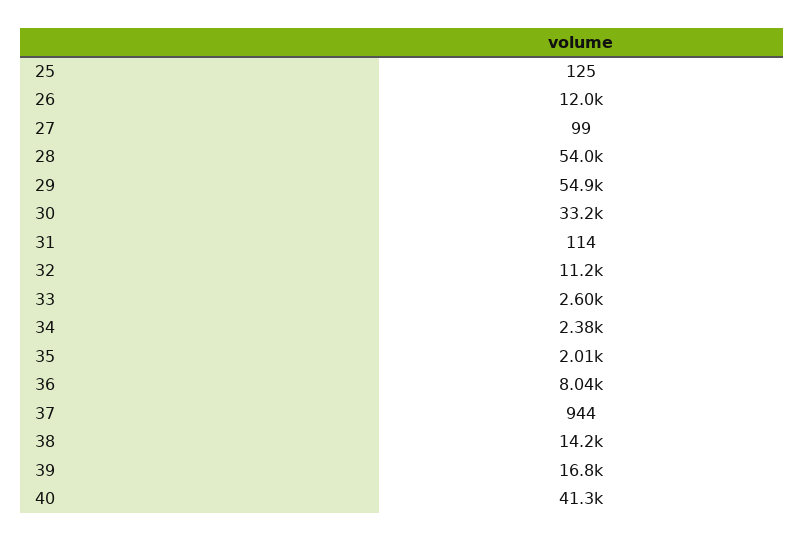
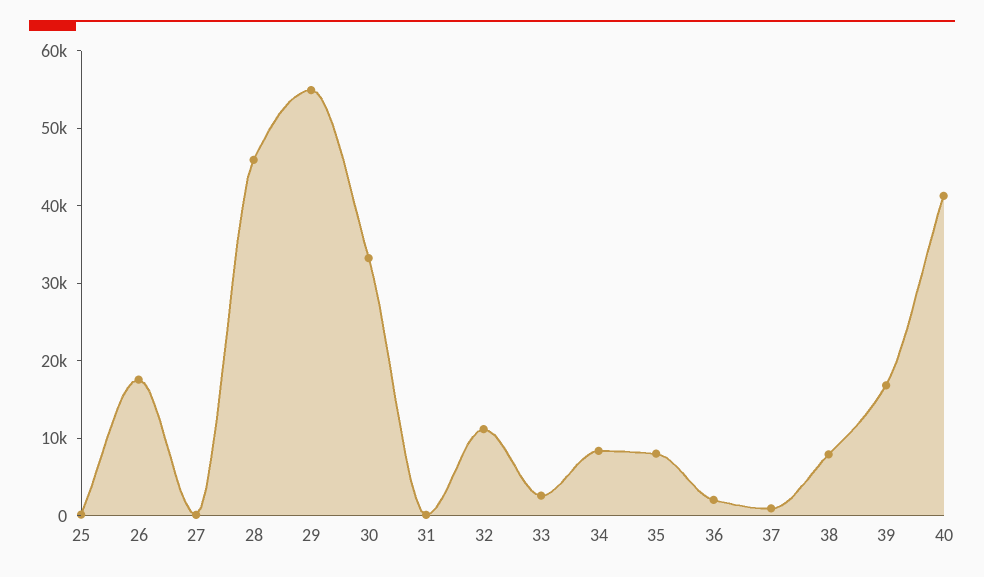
  {
    "25": 125,
-   "26": 12000,
+   "26": 18000,
    "27": 99,
-   "28": 54000,
+   "28": 46000,
    "29": 54900,
    "30": 33200,
    "31": 114,
    "32": 11200,
    "33": 2600,
-   "34": 2380,
+   "34": 8000,
-   "35": 2010,
+   "35": 8000,
-   "36": 8040,
+   "36": 2000,
    "37": 944,
-   "38": 14200,
+   "38": 8000,
    "39": 16800,
    "40": 41300
  }

